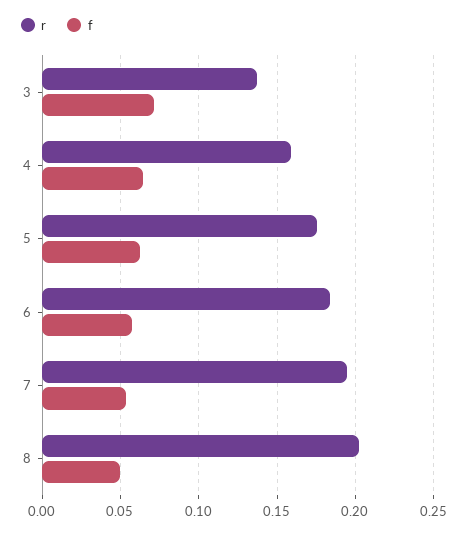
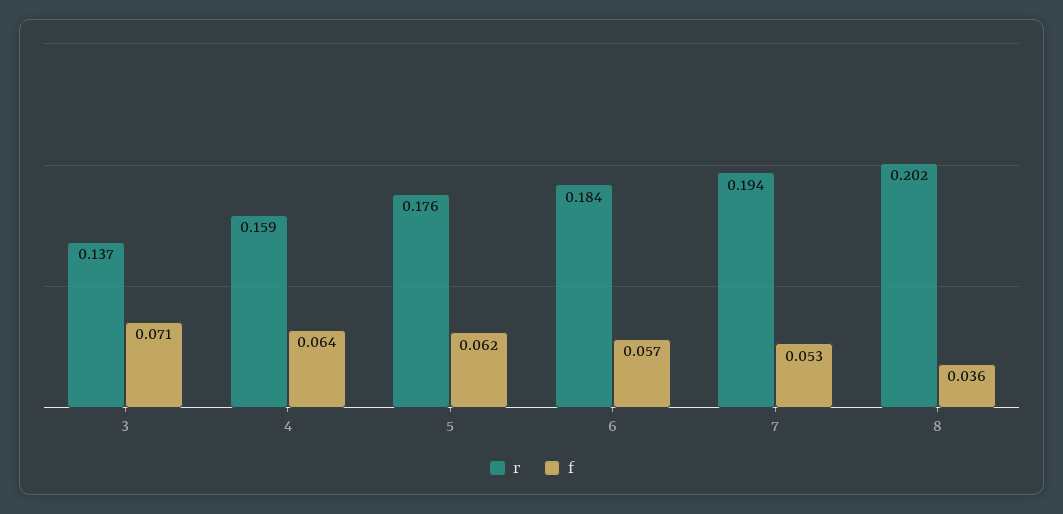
  {
    "r": {
      "3": 0.137,
      "4": 0.159,
      "5": 0.176,
      "6": 0.184,
      "7": 0.194,
      "8": 0.202
    },
    "f": {
      "3": 0.071,
      "4": 0.064,
      "5": 0.062,
      "6": 0.057,
      "7": 0.053,
-     "8": 0.05
+     "8": 0.036
    }
  }

